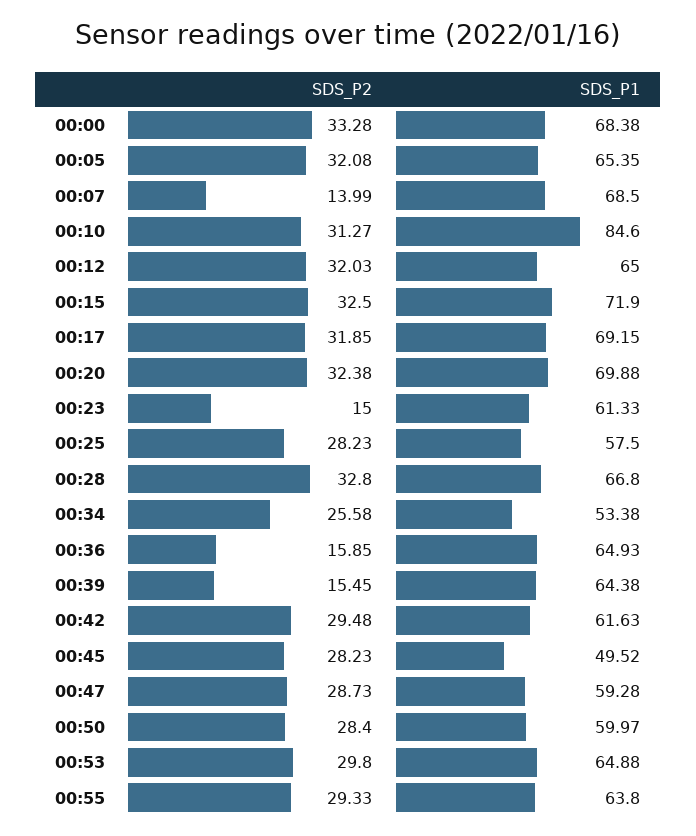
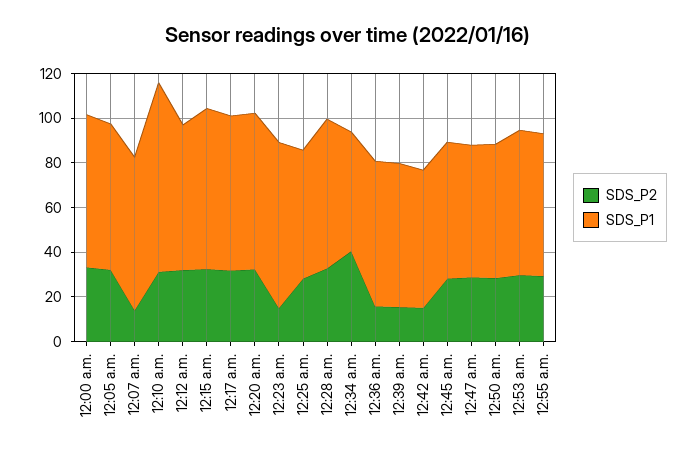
  {
    "SDS_P2": {
      "00:00": 33.28,
      "00:05": 32.08,
      "00:07": 13.99,
      "00:10": 31.27,
      "00:12": 32.03,
      "00:15": 32.5,
      "00:17": 31.85,
      "00:20": 32.38,
      "00:23": 15,
      "00:25": 28.23,
      "00:28": 32.8,
-     "00:34": 25.58,
+     "00:34": 40,
      "00:36": 15.85,
      "00:39": 15.45,
-     "00:42": 29.48,
+     "00:42": 15,
      "00:45": 28.23,
      "00:47": 28.73,
      "00:50": 28.4,
      "00:53": 29.8,
      "00:55": 29.33
    },
    "SDS_P1": {
      "00:00": 68.38,
      "00:05": 65.35,
      "00:07": 68.5,
      "00:10": 84.6,
      "00:12": 65,
      "00:15": 71.9,
      "00:17": 69.15,
      "00:20": 69.88,
-     "00:23": 61.33,
+     "00:23": 75,
      "00:25": 57.5,
      "00:28": 66.8,
      "00:34": 53.38,
      "00:36": 64.93,
      "00:39": 64.38,
      "00:42": 61.63,
-     "00:45": 49.52,
+     "00:45": 60,
      "00:47": 59.28,
      "00:50": 59.97,
      "00:53": 64.88,
      "00:55": 63.8
    }
  }

